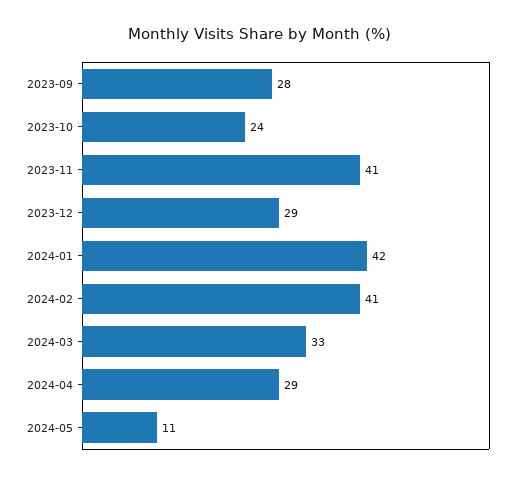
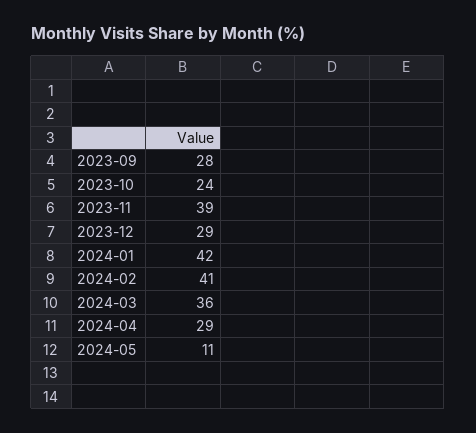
  {
    "2023-09": 28,
    "2023-10": 24,
-   "2023-11": 41,
+   "2023-11": 39,
    "2023-12": 29,
    "2024-01": 42,
    "2024-02": 41,
-   "2024-03": 33,
+   "2024-03": 36,
    "2024-04": 29,
    "2024-05": 11
  }

